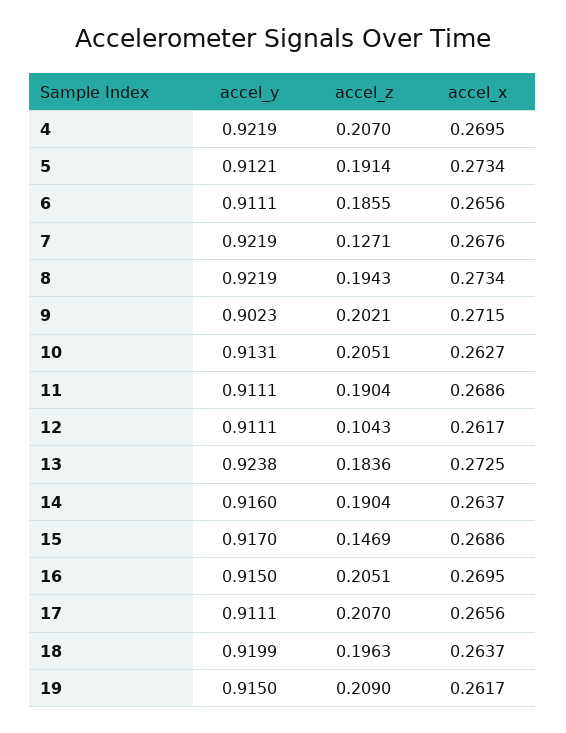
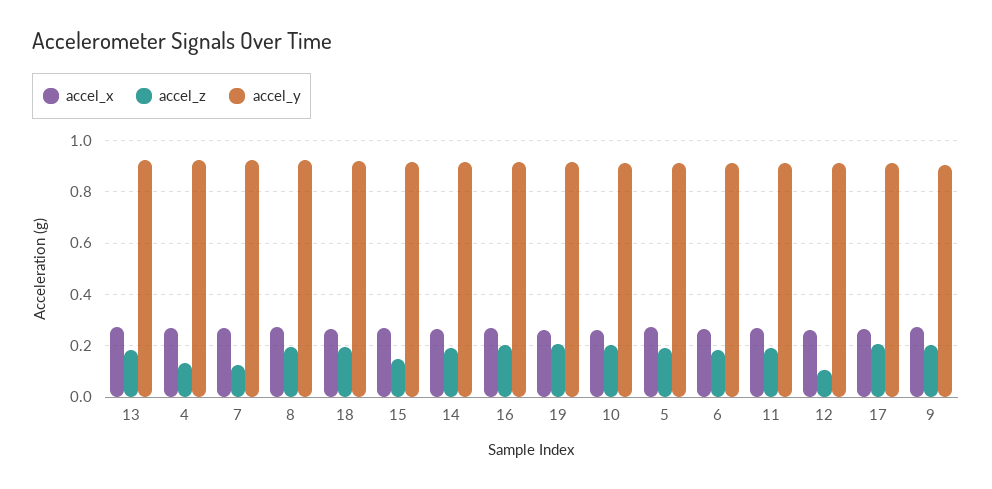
  {
    "accel_y": {
      "4": 0.9219,
      "5": 0.9121,
      "6": 0.9111,
      "7": 0.9219,
      "8": 0.9219,
      "9": 0.9023,
      "10": 0.9131,
      "11": 0.9111,
      "12": 0.9111,
      "13": 0.9238,
      "14": 0.916,
      "15": 0.917,
      "16": 0.915,
      "17": 0.9111,
      "18": 0.9199,
      "19": 0.915
    },
    "accel_z": {
-     "4": 0.207,
+     "4": 0.125,
      "5": 0.1914,
      "6": 0.1855,
      "7": 0.1271,
      "8": 0.1943,
      "9": 0.2021,
      "10": 0.2051,
      "11": 0.1904,
      "12": 0.1043,
      "13": 0.1836,
      "14": 0.1904,
      "15": 0.1469,
      "16": 0.2051,
      "17": 0.207,
      "18": 0.1963,
      "19": 0.209
    },
    "accel_x": {
      "4": 0.2695,
      "5": 0.2734,
      "6": 0.2656,
      "7": 0.2676,
      "8": 0.2734,
      "9": 0.2715,
      "10": 0.2627,
      "11": 0.2686,
      "12": 0.2617,
      "13": 0.2725,
      "14": 0.2637,
      "15": 0.2686,
      "16": 0.2695,
      "17": 0.2656,
      "18": 0.2637,
      "19": 0.2617
    }
  }

